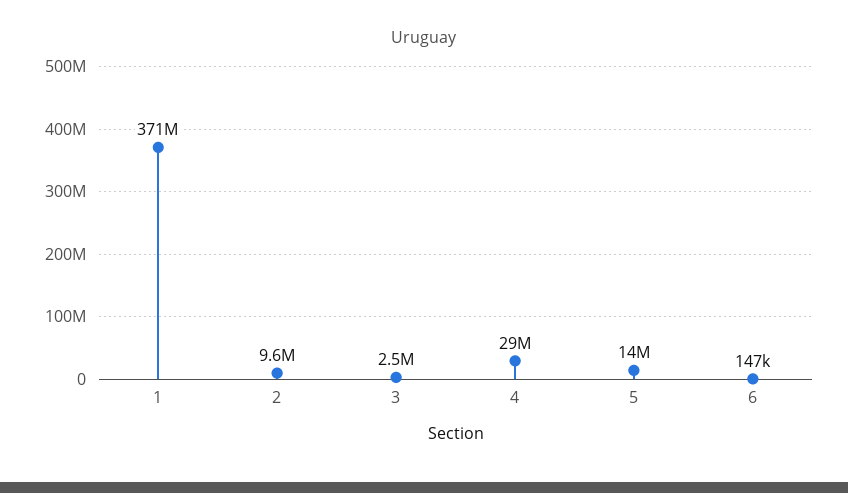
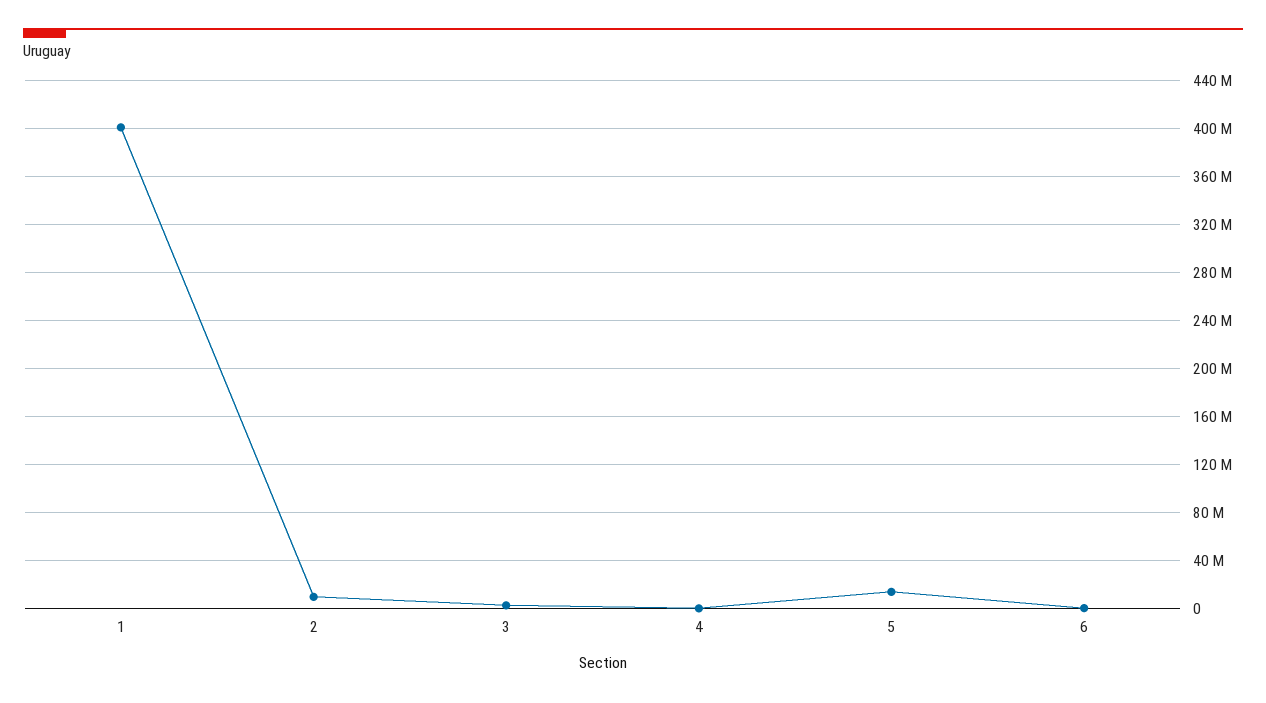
  {
-   "1": 371000000,
+   "1": 400000000,
    "2": 9600000,
    "3": 2500000,
-   "4": 29000000,
+   "4": 0,
    "5": 14000000,
    "6": 147000
  }

